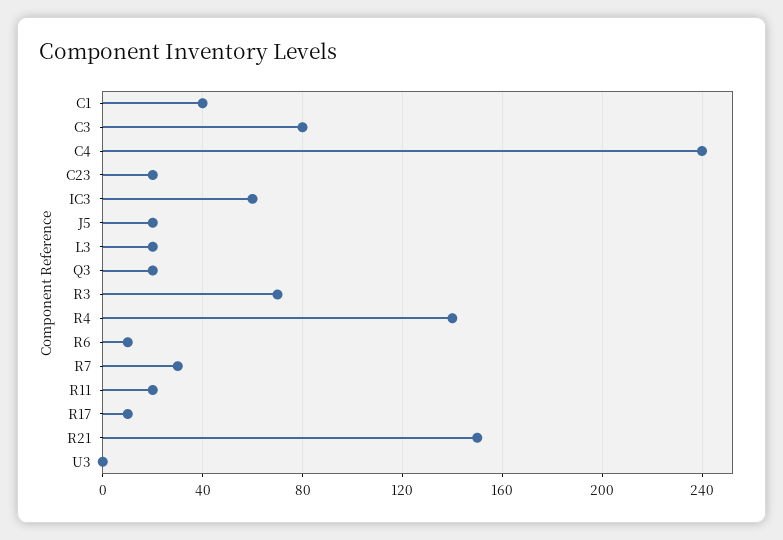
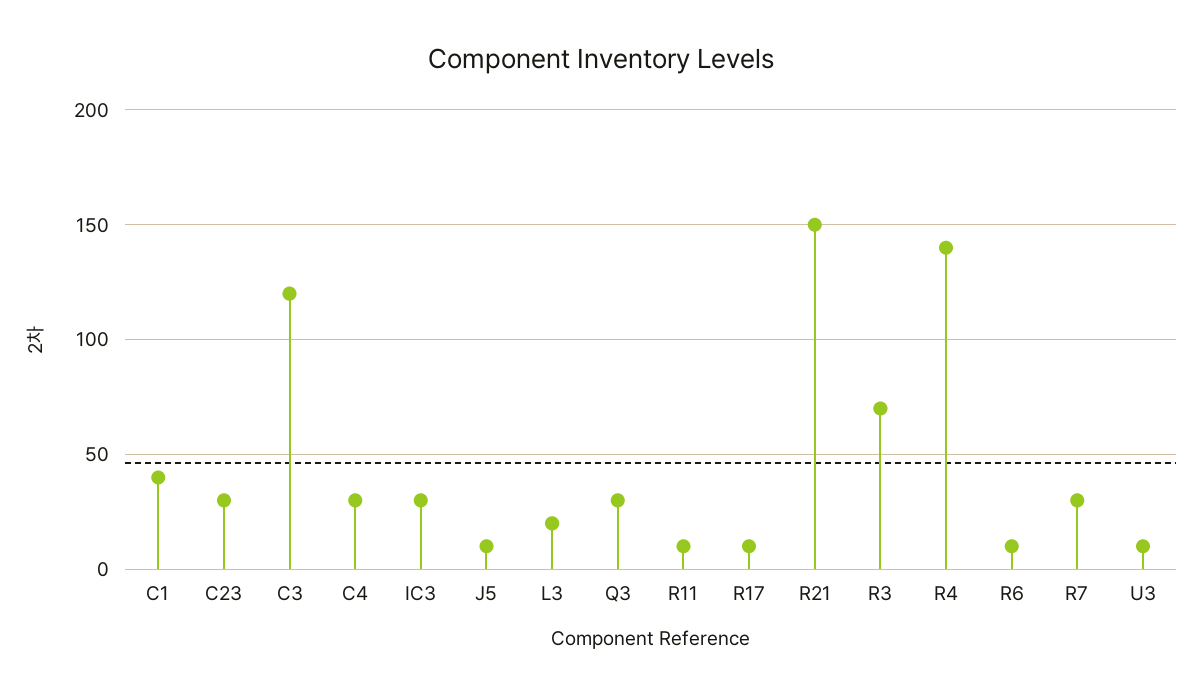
  {
    "C1": 40,
-   "C3": 80,
+   "C3": 120,
-   "C4": 240,
+   "C4": 30,
-   "C23": 20,
+   "C23": 30,
-   "IC3": 60,
+   "IC3": 30,
-   "J5": 20,
+   "J5": 10,
    "L3": 20,
-   "Q3": 20,
+   "Q3": 30,
    "R3": 70,
    "R4": 140,
    "R6": 10,
    "R7": 30,
-   "R11": 20,
+   "R11": 10,
    "R17": 10,
    "R21": 150,
-   "U3": 0
+   "U3": 10
  }

